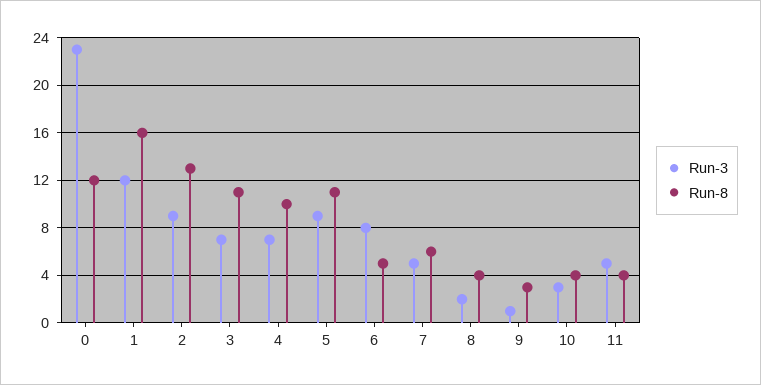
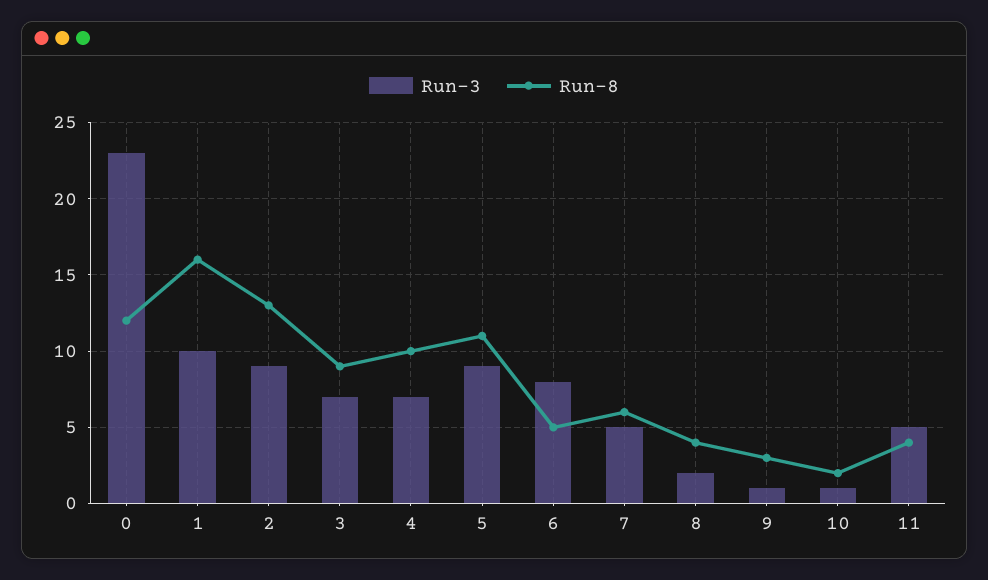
  {
    "Run-3": {
      "0": 23,
-     "1": 12,
+     "1": 10,
      "2": 9,
      "3": 7,
      "4": 7,
      "5": 9,
      "6": 8,
      "7": 5,
      "8": 2,
      "9": 1,
-     "10": 3,
+     "10": 1,
      "11": 5
    },
    "Run-8": {
      "0": 12,
      "1": 16,
      "2": 13,
-     "3": 11,
+     "3": 9,
      "4": 10,
      "5": 11,
      "6": 5,
      "7": 6,
      "8": 4,
      "9": 3,
-     "10": 4,
+     "10": 2,
      "11": 4
    }
  }

